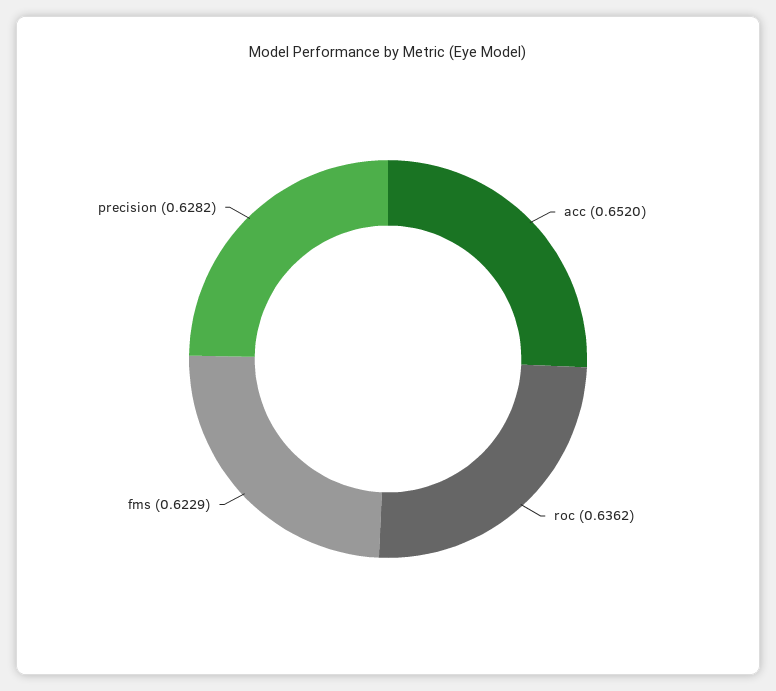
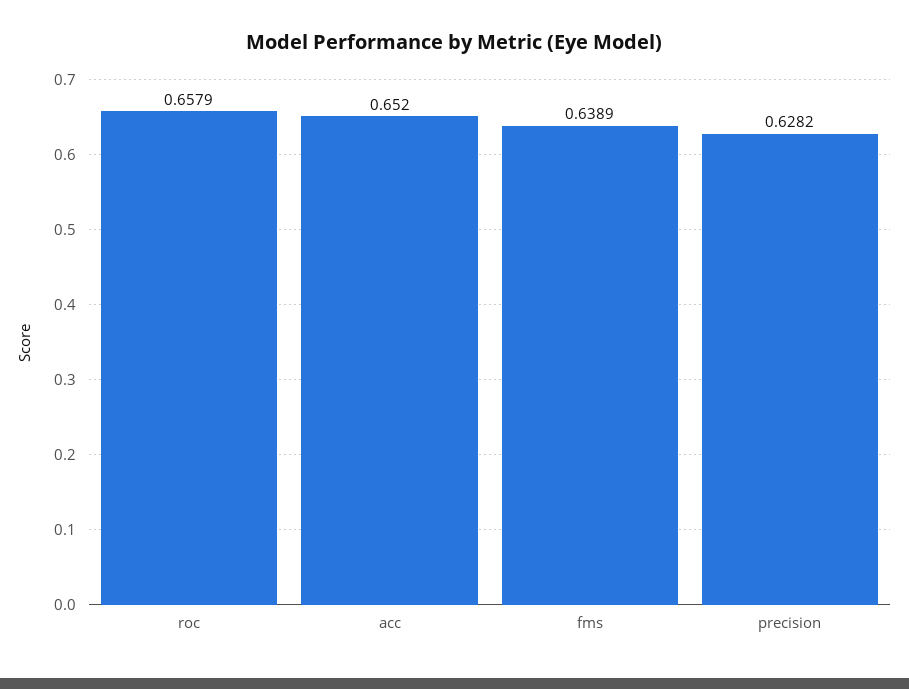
  {
    "acc": 0.652,
-   "roc": 0.6362,
+   "roc": 0.6579,
-   "fms": 0.6229,
+   "fms": 0.6389,
    "precision": 0.6282
  }

